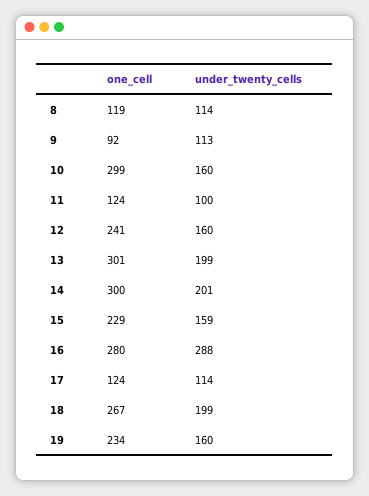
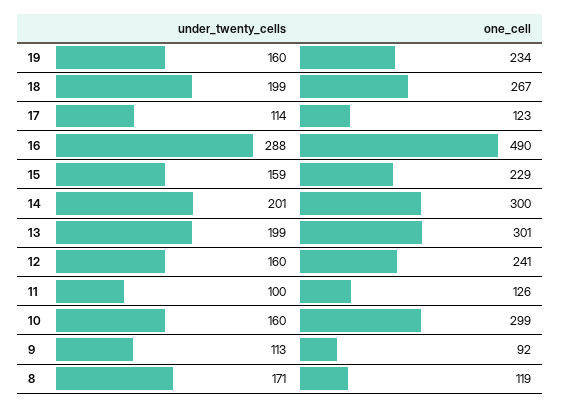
  {
    "one_cell": {
      "8": 119,
      "9": 92,
      "10": 299,
-     "11": 124,
+     "11": 126,
      "12": 241,
      "13": 301,
      "14": 300,
      "15": 229,
-     "16": 280,
+     "16": 490,
-     "17": 124,
+     "17": 123,
      "18": 267,
      "19": 234
    },
    "under_twenty_cells": {
-     "8": 114,
+     "8": 171,
      "9": 113,
      "10": 160,
      "11": 100,
      "12": 160,
      "13": 199,
      "14": 201,
      "15": 159,
      "16": 288,
      "17": 114,
      "18": 199,
      "19": 160
    }
  }

